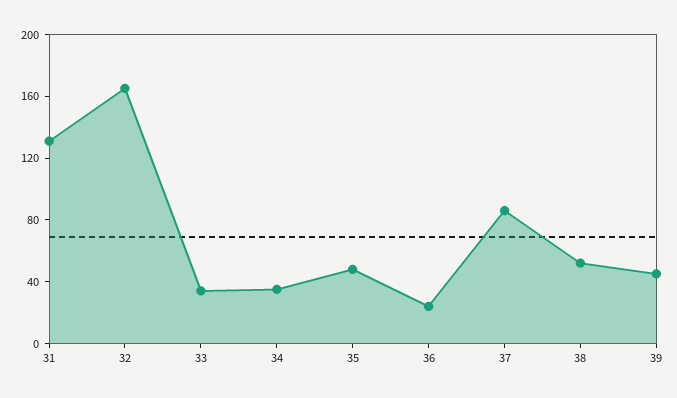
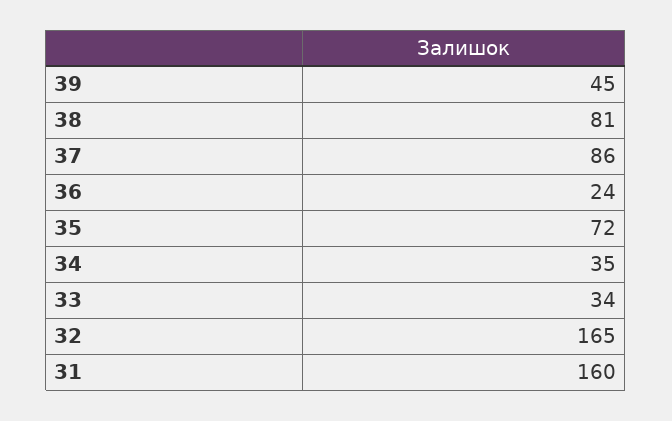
  {
-   "31": 130,
+   "31": 160,
    "32": 165,
    "33": 34,
    "34": 35,
-   "35": 50,
+   "35": 72,
    "36": 24,
    "37": 86,
-   "38": 50,
+   "38": 81,
    "39": 45
  }

